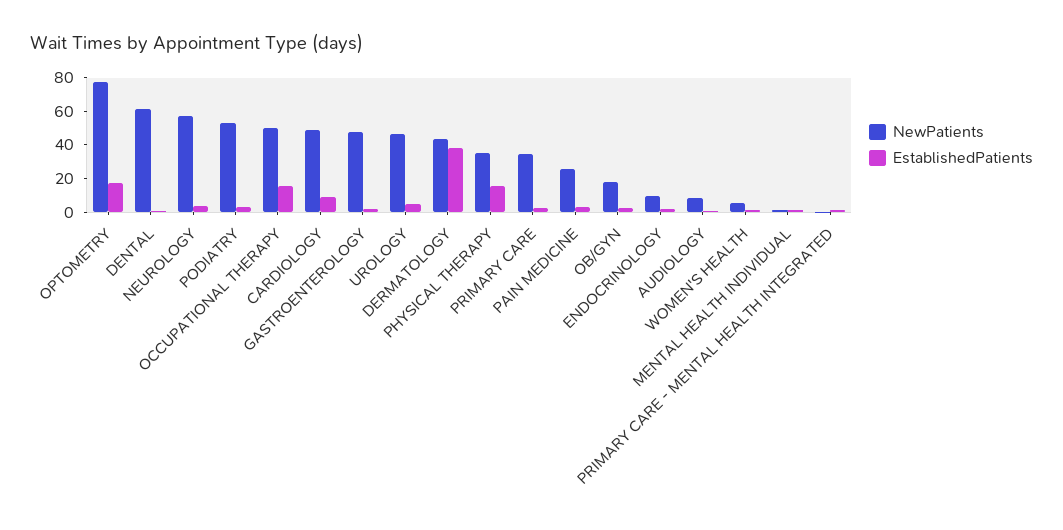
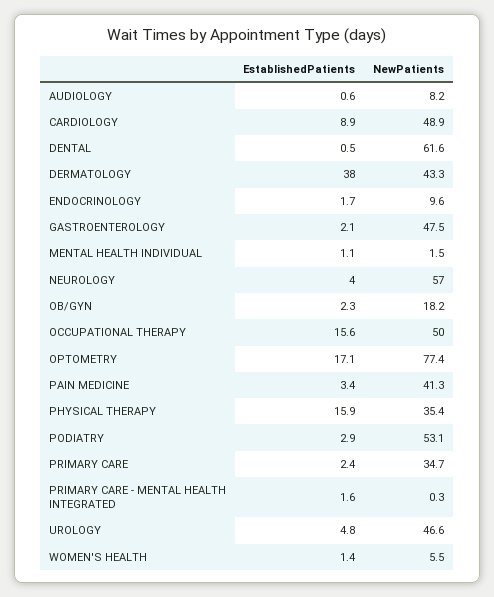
  {
    "NewPatients": {
      "OPTOMETRY": 77.4,
      "DENTAL": 61.6,
      "NEUROLOGY": 57,
      "PODIATRY": 53.1,
      "OCCUPATIONAL THERAPY": 50,
      "CARDIOLOGY": 48.9,
      "GASTROENTEROLOGY": 47.5,
      "UROLOGY": 46.6,
      "DERMATOLOGY": 43.3,
      "PHYSICAL THERAPY": 35.4,
      "PRIMARY CARE": 34.7,
-     "PAIN MEDICINE": 25,
+     "PAIN MEDICINE": 41.3,
      "OB/GYN": 18.2,
      "ENDOCRINOLOGY": 9.6,
      "AUDIOLOGY": 8.2,
      "WOMEN'S HEALTH": 5.5,
      "MENTAL HEALTH INDIVIDUAL": 1.5,
      "PRIMARY CARE - MENTAL HEALTH INTEGRATED": 0.3
    },
    "EstablishedPatients": {
      "OPTOMETRY": 17.1,
      "DENTAL": 0.5,
      "NEUROLOGY": 4,
      "PODIATRY": 2.9,
      "OCCUPATIONAL THERAPY": 15.6,
      "CARDIOLOGY": 8.9,
      "GASTROENTEROLOGY": 2.1,
      "UROLOGY": 4.8,
      "DERMATOLOGY": 38,
      "PHYSICAL THERAPY": 15.9,
      "PRIMARY CARE": 2.4,
      "PAIN MEDICINE": 3.4,
      "OB/GYN": 2.3,
      "ENDOCRINOLOGY": 1.7,
      "AUDIOLOGY": 0.6,
      "WOMEN'S HEALTH": 1.4,
      "MENTAL HEALTH INDIVIDUAL": 1.1,
      "PRIMARY CARE - MENTAL HEALTH INTEGRATED": 1.6
    }
  }

